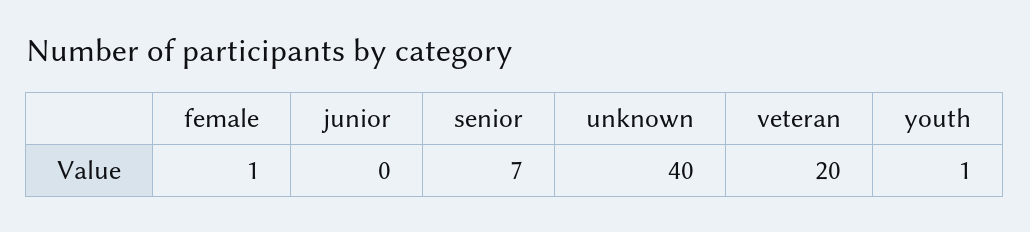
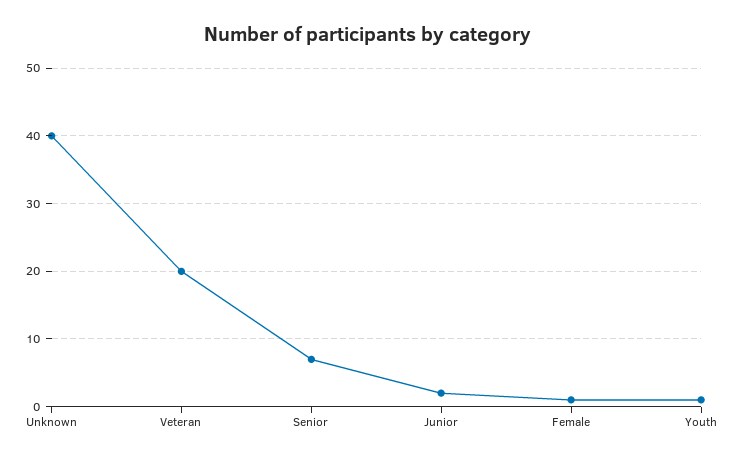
  {
    "female": 1,
-   "junior": 0,
+   "junior": 2,
    "senior": 7,
    "unknown": 40,
    "veteran": 20,
    "youth": 1
  }

